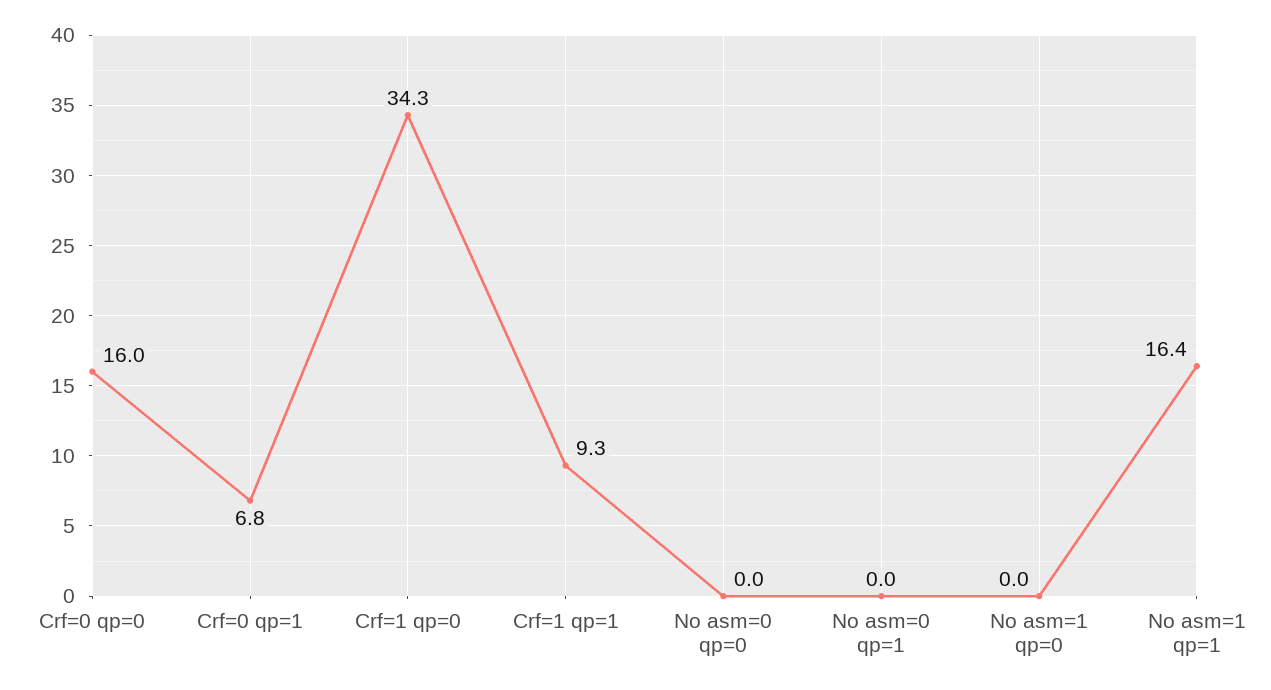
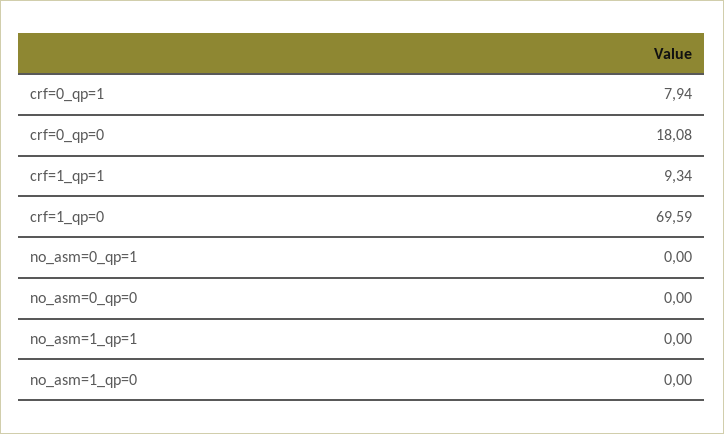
  {
-   "Crf=0 qp=0": 16,
+   "Crf=0 qp=0": 18.08,
-   "Crf=0 qp=1": 6.8,
+   "Crf=0 qp=1": 7.94,
-   "Crf=1 qp=0": 34.3,
+   "Crf=1 qp=0": 69.59,
    "Crf=1 qp=1": 9.34,
    "No asm=0 qp=0": 0,
    "No asm=0 qp=1": 0,
    "No asm=1 qp=0": 0,
-   "No asm=1 qp=1": 16.4
+   "No asm=1 qp=1": 0
  }

